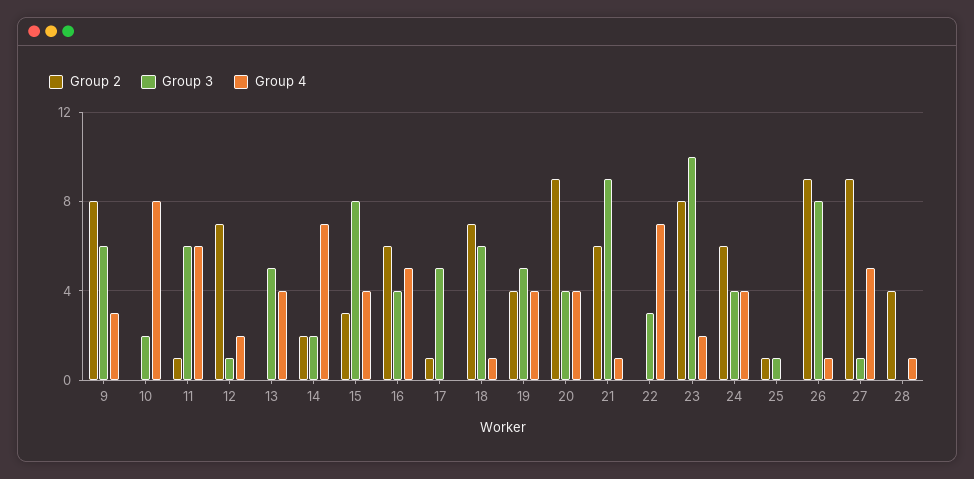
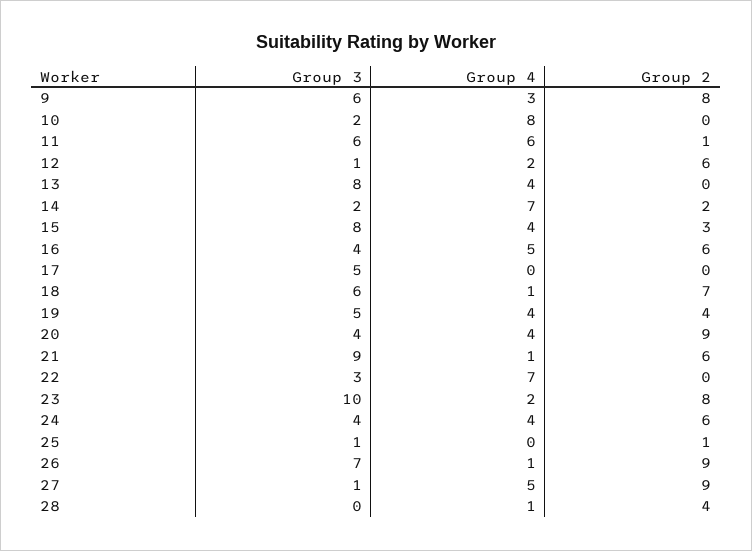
  {
    "Group 2": {
      "9": 8,
      "10": 0,
      "11": 1,
-     "12": 7,
+     "12": 6,
      "13": 0,
      "14": 2,
      "15": 3,
      "16": 6,
-     "17": 1,
+     "17": 0,
      "18": 7,
      "19": 4,
      "20": 9,
      "21": 6,
      "22": 0,
      "23": 8,
      "24": 6,
      "25": 1,
      "26": 9,
      "27": 9,
      "28": 4
    },
    "Group 3": {
      "9": 6,
      "10": 2,
      "11": 6,
      "12": 1,
-     "13": 5,
+     "13": 8,
      "14": 2,
      "15": 8,
      "16": 4,
      "17": 5,
      "18": 6,
      "19": 5,
      "20": 4,
      "21": 9,
      "22": 3,
      "23": 10,
      "24": 4,
      "25": 1,
-     "26": 8,
+     "26": 7,
      "27": 1,
      "28": 0
    },
    "Group 4": {
      "9": 3,
      "10": 8,
      "11": 6,
      "12": 2,
      "13": 4,
      "14": 7,
      "15": 4,
      "16": 5,
      "17": 0,
      "18": 1,
      "19": 4,
      "20": 4,
      "21": 1,
      "22": 7,
      "23": 2,
      "24": 4,
      "25": 0,
      "26": 1,
      "27": 5,
      "28": 1
    }
  }

